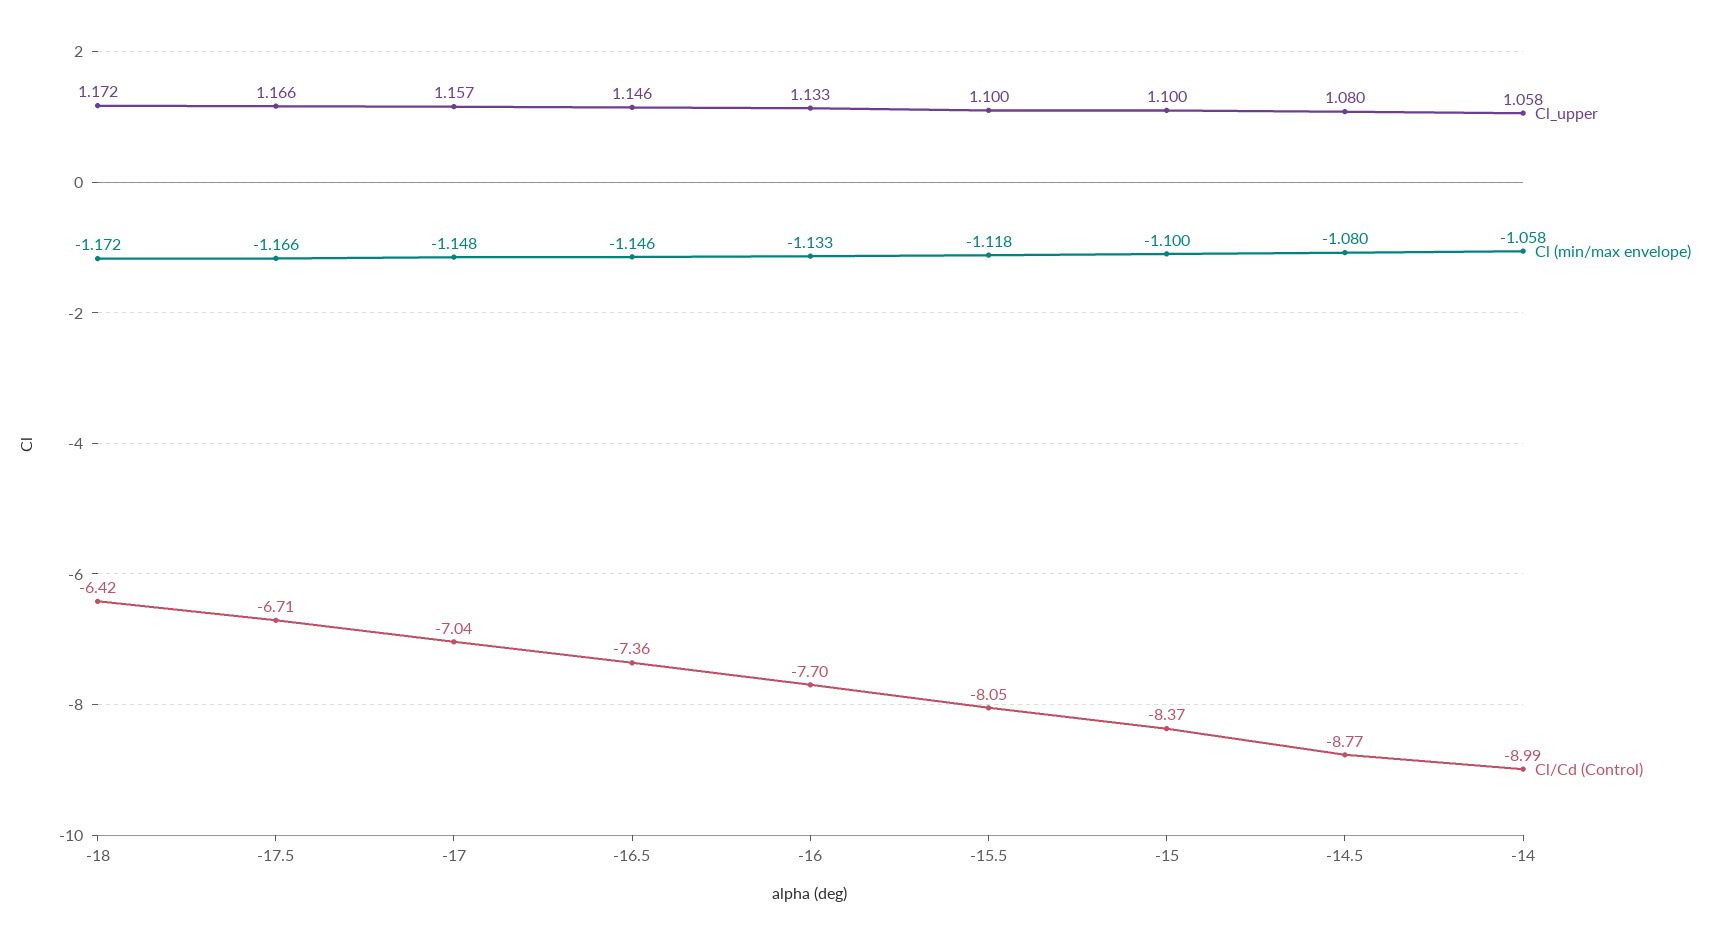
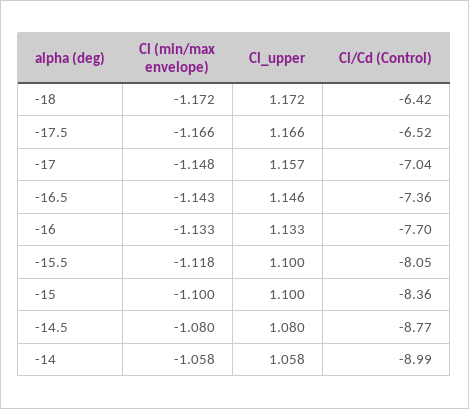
  {
    "Cl_upper": {
      "-18": 1.172,
      "-17.5": 1.166,
      "-17": 1.157,
      "-16.5": 1.146,
      "-16": 1.133,
      "-15.5": 1.1,
      "-15": 1.1,
      "-14.5": 1.08,
      "-14": 1.058
    },
    "Cl (min/max envelope)": {
      "-18": -1.172,
      "-17.5": -1.166,
      "-17": -1.148,
-     "-16.5": -1.146,
+     "-16.5": -1.143,
      "-16": -1.133,
      "-15.5": -1.118,
      "-15": -1.1,
      "-14.5": -1.08,
      "-14": -1.058
    },
    "Cl/Cd (Control)": {
      "-18": -6.42,
-     "-17.5": -6.71,
+     "-17.5": -6.52,
      "-17": -7.04,
      "-16.5": -7.36,
      "-16": -7.7,
      "-15.5": -8.05,
-     "-15": -8.37,
+     "-15": -8.36,
      "-14.5": -8.77,
      "-14": -8.99
    }
  }

